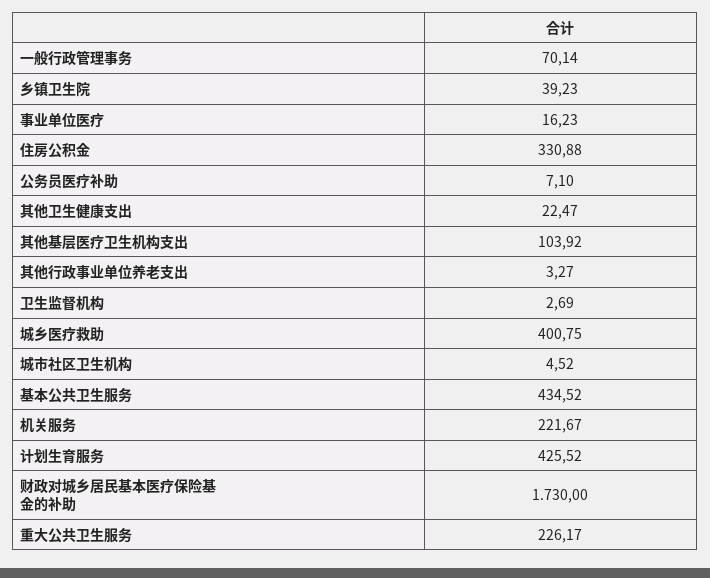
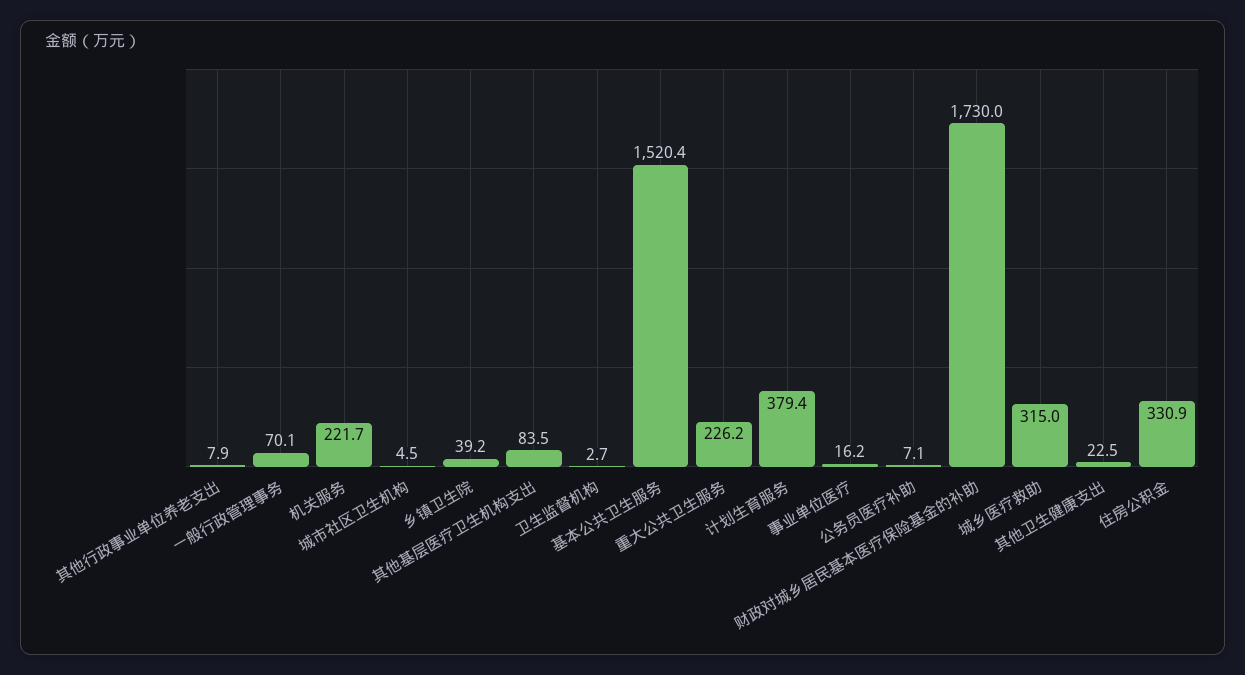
  {
    "一般行政管理事务": 70.14,
    "乡镇卫生院": 39.23,
    "事业单位医疗": 16.23,
    "住房公积金": 330.88,
    "公务员医疗补助": 7.1,
    "其他卫生健康支出": 22.47,
-   "其他基层医疗卫生机构支出": 103.92,
+   "其他基层医疗卫生机构支出": 83.5,
-   "其他行政事业单位养老支出": 3.27,
+   "其他行政事业单位养老支出": 7.9,
    "卫生监督机构": 2.69,
-   "城乡医疗救助": 400.75,
+   "城乡医疗救助": 315,
    "城市社区卫生机构": 4.52,
-   "基本公共卫生服务": 434.52,
+   "基本公共卫生服务": 1520.4,
    "机关服务": 221.67,
-   "计划生育服务": 425.52,
+   "计划生育服务": 379.4,
    "财政对城乡居民基本医疗保险基金的补助": 1730,
    "重大公共卫生服务": 226.17
  }

